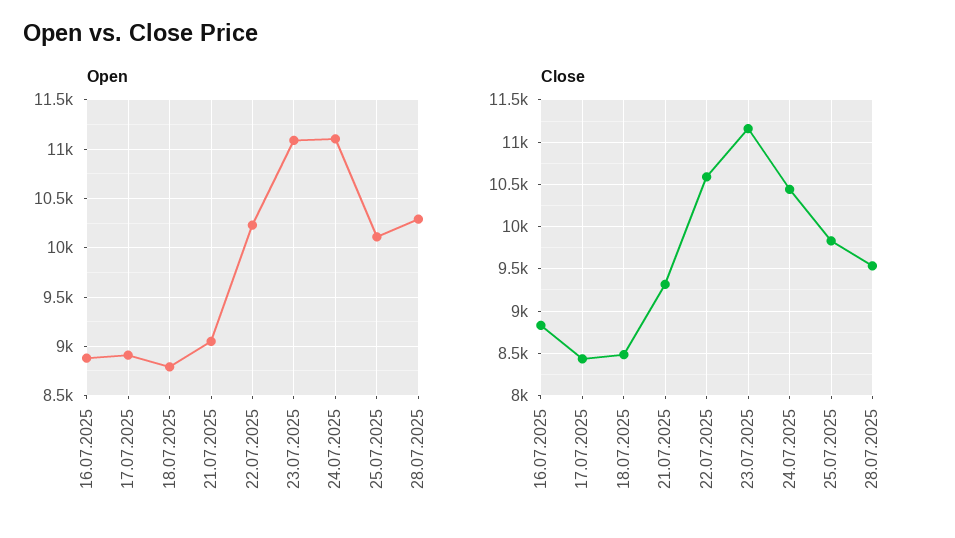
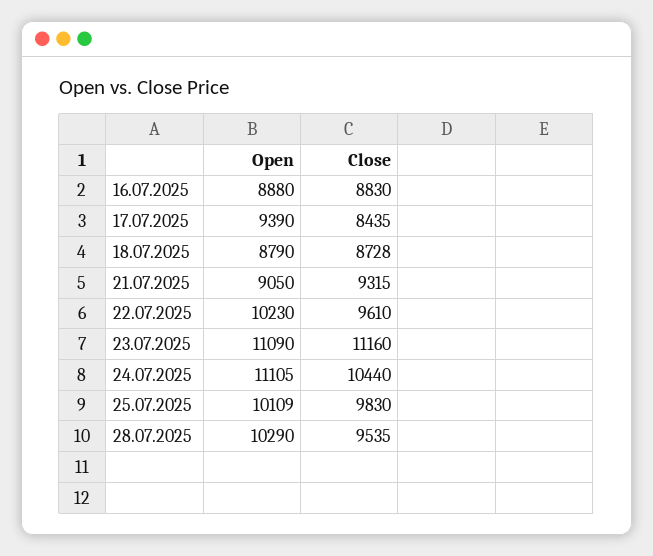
  {
    "Open": {
      "16.07.2025": 8880,
-     "17.07.2025": 8900,
+     "17.07.2025": 9390,
      "18.07.2025": 8790,
      "21.07.2025": 9050,
      "22.07.2025": 10230,
      "23.07.2025": 11090,
      "24.07.2025": 11105,
      "25.07.2025": 10109,
      "28.07.2025": 10290
    },
    "Close": {
      "16.07.2025": 8830,
      "17.07.2025": 8435,
-     "18.07.2025": 8500,
+     "18.07.2025": 8728,
      "21.07.2025": 9315,
-     "22.07.2025": 10600,
+     "22.07.2025": 9610,
      "23.07.2025": 11160,
      "24.07.2025": 10440,
      "25.07.2025": 9830,
      "28.07.2025": 9535
    }
  }

